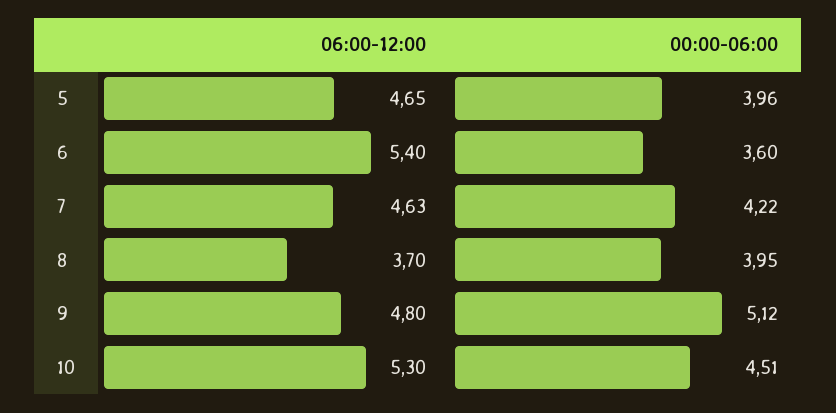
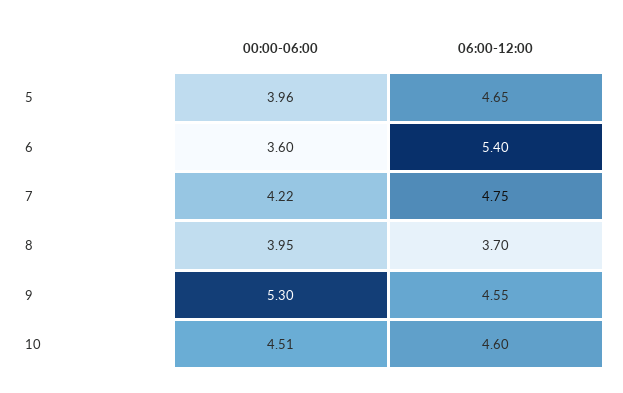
  {
    "06:00-12:00": {
      "5": 4.65,
      "6": 5.4,
-     "7": 4.63,
+     "7": 4.75,
      "8": 3.7,
-     "9": 4.8,
+     "9": 4.55,
-     "10": 5.3
+     "10": 4.6
    },
    "00:00-06:00": {
      "5": 3.96,
      "6": 3.6,
      "7": 4.22,
      "8": 3.95,
-     "9": 5.12,
+     "9": 5.3,
      "10": 4.51
    }
  }

